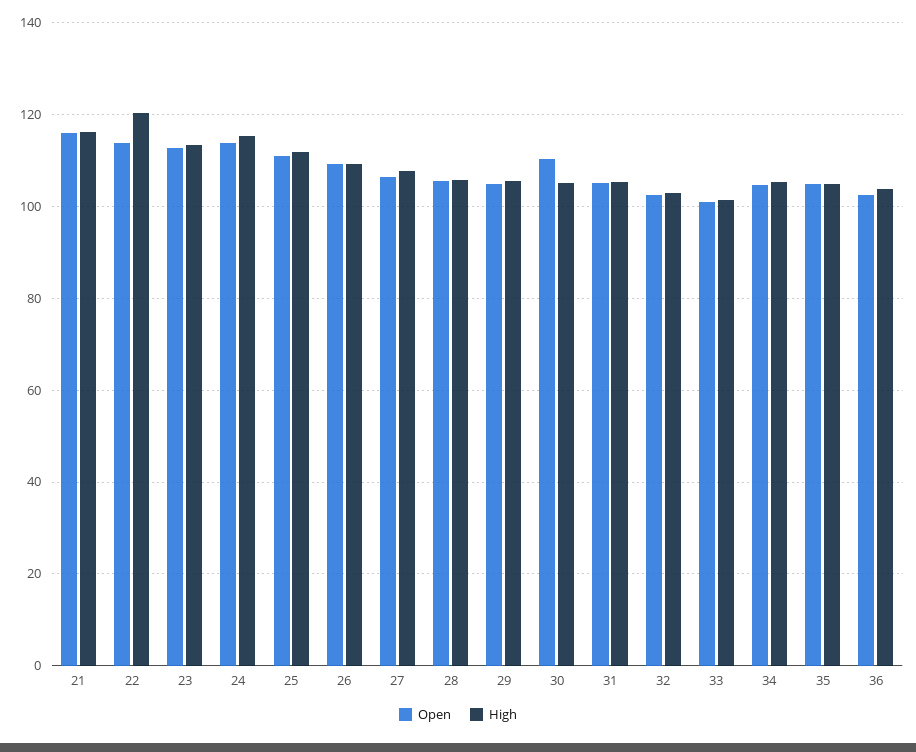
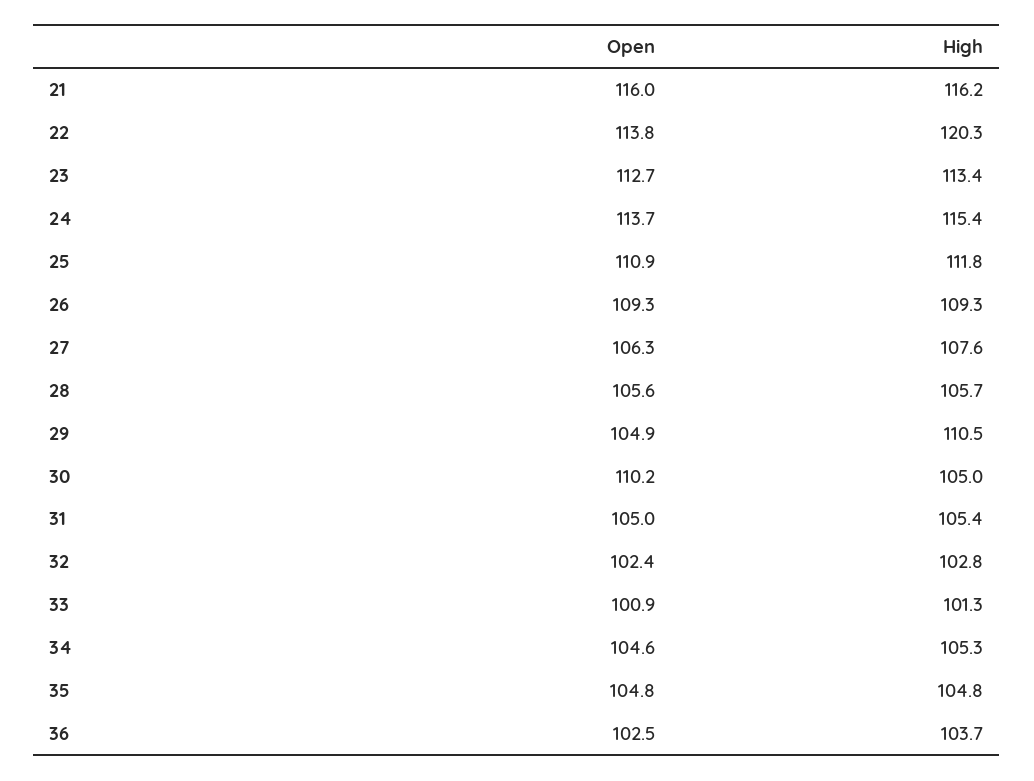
  {
    "Open": {
      "21": 116,
      "22": 113.8,
      "23": 112.7,
      "24": 113.7,
      "25": 110.9,
      "26": 109.3,
      "27": 106.3,
      "28": 105.6,
      "29": 104.9,
      "30": 110.2,
      "31": 105,
      "32": 102.4,
      "33": 100.9,
      "34": 104.6,
      "35": 104.8,
      "36": 102.5
    },
    "High": {
      "21": 116.2,
      "22": 120.3,
      "23": 113.4,
      "24": 115.4,
      "25": 111.8,
      "26": 109.3,
      "27": 107.6,
      "28": 105.7,
-     "29": 106,
+     "29": 110.5,
      "30": 105,
      "31": 105.4,
      "32": 102.8,
      "33": 101.3,
      "34": 105.3,
      "35": 104.8,
      "36": 103.7
    }
  }

